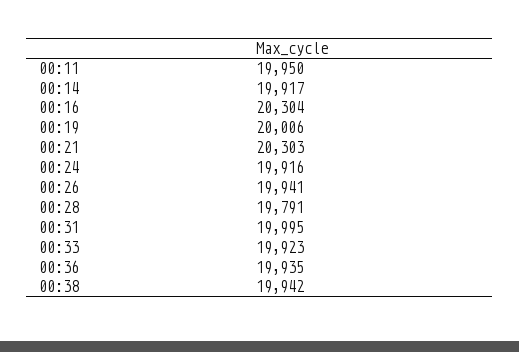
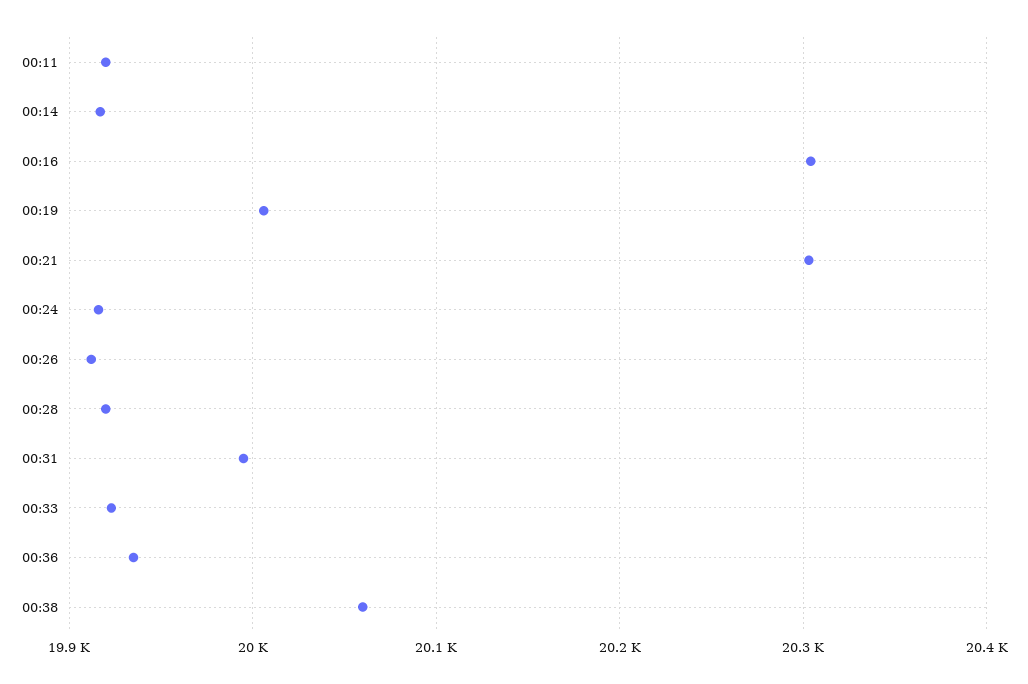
  {
-   "00:11": 19950,
+   "00:11": 19920,
    "00:14": 19917,
    "00:16": 20304,
    "00:19": 20006,
    "00:21": 20303,
    "00:24": 19916,
-   "00:26": 19941,
+   "00:26": 19910,
-   "00:28": 19791,
+   "00:28": 19920,
    "00:31": 19995,
    "00:33": 19923,
    "00:36": 19935,
-   "00:38": 19942
+   "00:38": 20060
  }

